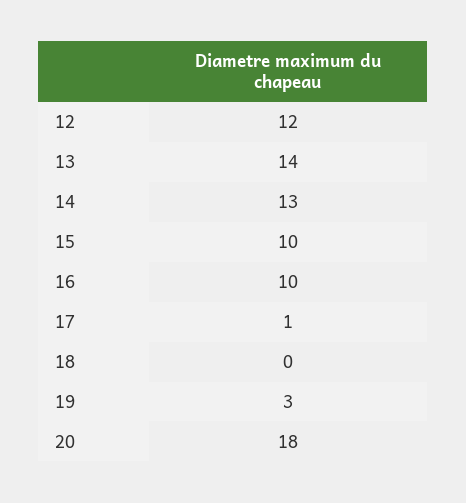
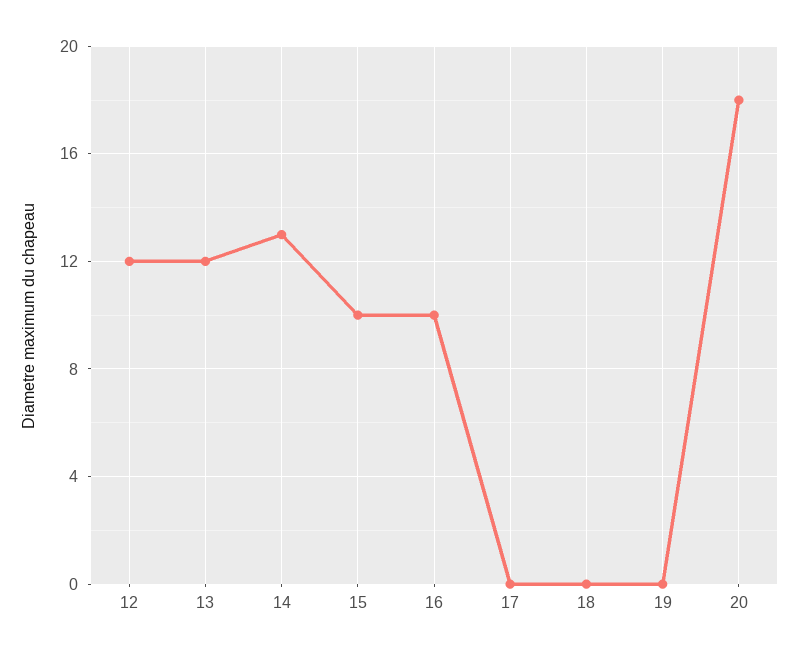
  {
    "12": 12,
-   "13": 14,
+   "13": 12,
    "14": 13,
    "15": 10,
    "16": 10,
-   "17": 1,
+   "17": 0,
    "18": 0,
-   "19": 3,
+   "19": 0,
    "20": 18
  }

